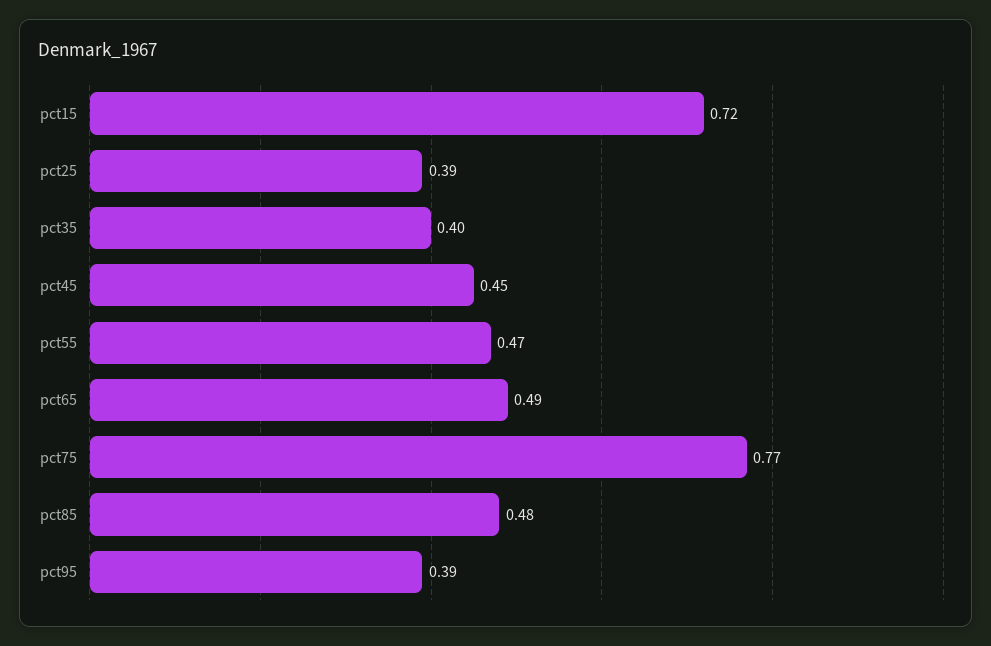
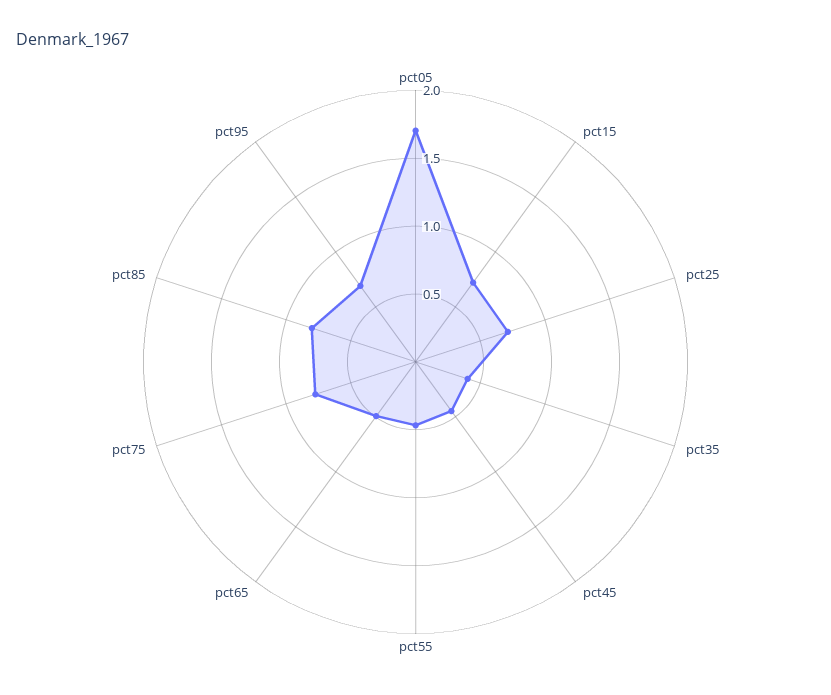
  {
    "pct15": 0.72,
-   "pct25": 0.39,
+   "pct25": 0.7,
    "pct35": 0.4,
    "pct45": 0.45,
    "pct55": 0.47,
    "pct65": 0.49,
    "pct75": 0.77,
-   "pct85": 0.48,
+   "pct85": 0.8,
-   "pct95": 0.39
+   "pct95": 0.7,
+   "pct05": 1.7
  }

